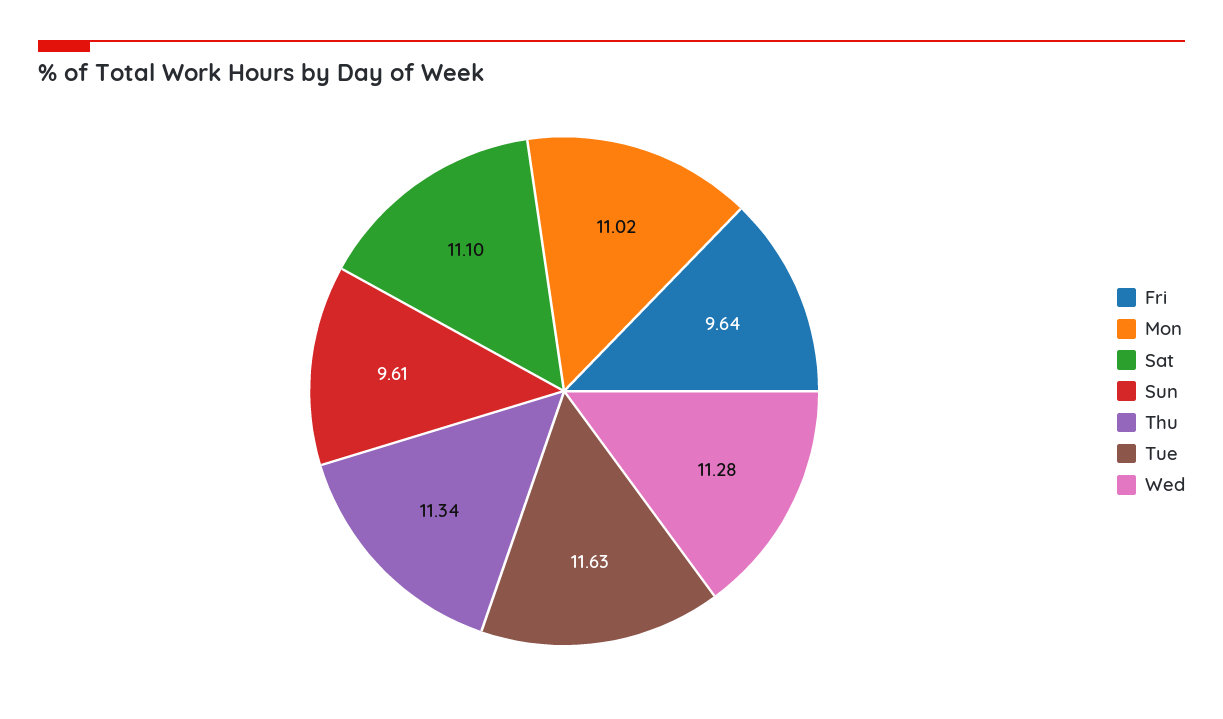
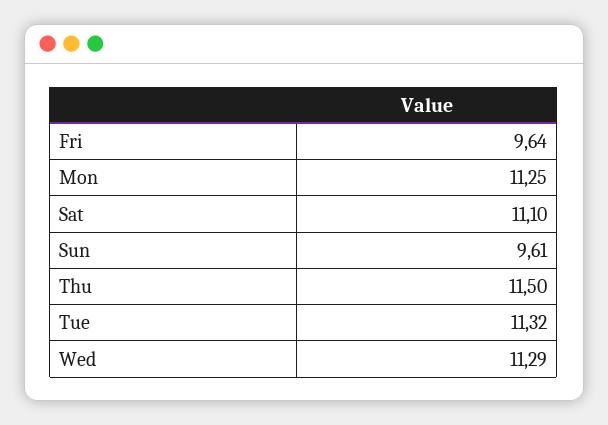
  {
    "Fri": 9.64,
-   "Mon": 11.02,
+   "Mon": 11.25,
    "Sat": 11.1,
    "Sun": 9.61,
-   "Thu": 11.34,
+   "Thu": 11.5,
-   "Tue": 11.63,
+   "Tue": 11.32,
-   "Wed": 11.28
+   "Wed": 11.29
  }

